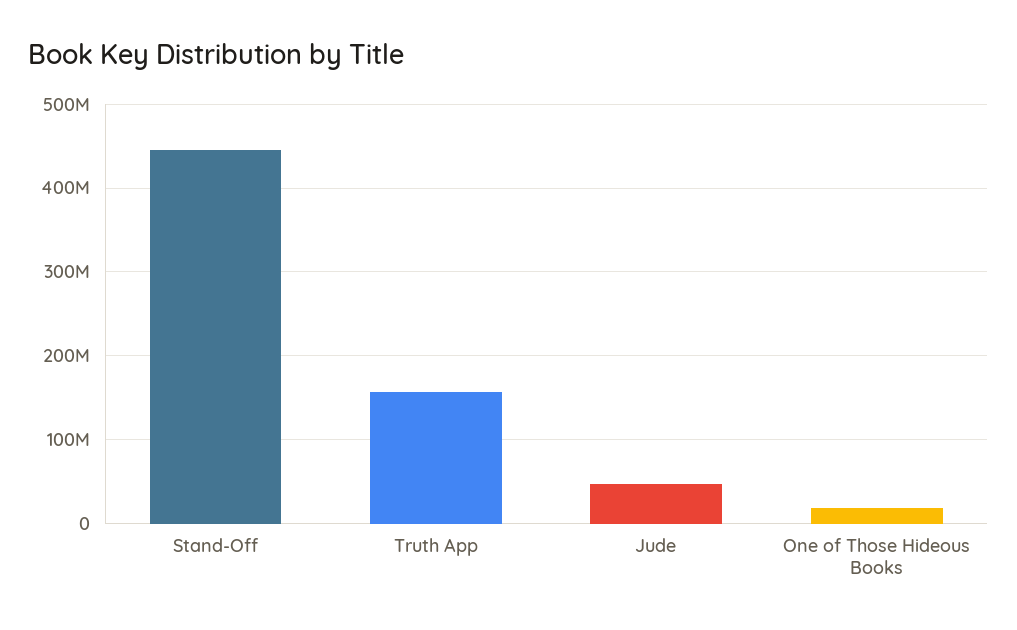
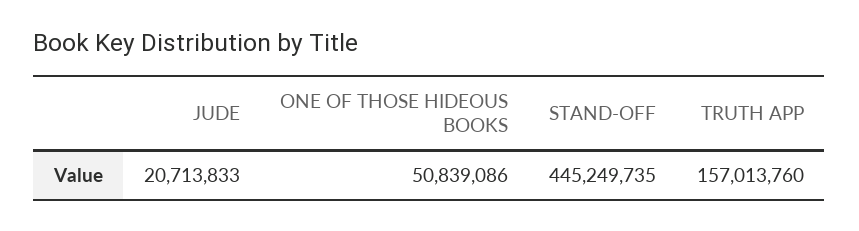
  {
    "Stand-Off": 445249735,
    "Truth App": 157013760,
-   "Jude": 50000000,
+   "Jude": 20713833,
-   "One of Those Hideous Books": 20000000
+   "One of Those Hideous Books": 50839086
  }

